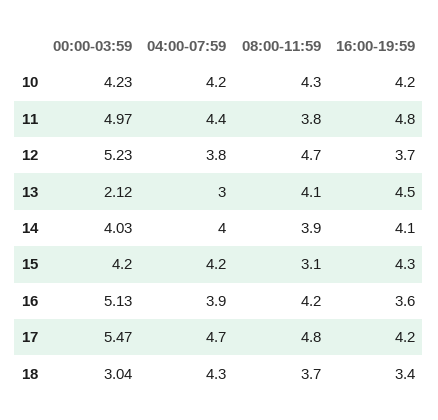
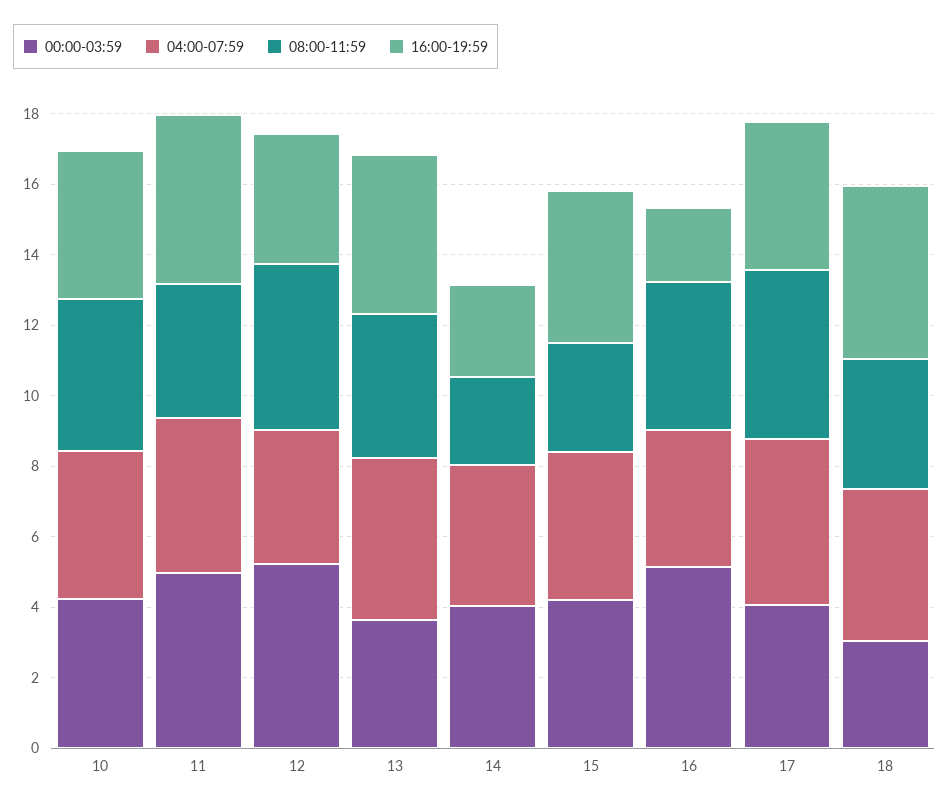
  {
    "00:00-03:59": {
      "10": 4.23,
      "11": 4.97,
      "12": 5.23,
-     "13": 2.12,
+     "13": 3.5,
      "14": 4.03,
      "15": 4.2,
      "16": 5.13,
-     "17": 5.47,
+     "17": 4,
      "18": 3.04
    },
    "04:00-07:59": {
      "10": 4.2,
      "11": 4.4,
      "12": 3.8,
-     "13": 3,
+     "13": 4.5,
      "14": 4,
      "15": 4.2,
      "16": 3.9,
      "17": 4.7,
      "18": 4.3
    },
    "08:00-11:59": {
      "10": 4.3,
      "11": 3.8,
      "12": 4.7,
      "13": 4.1,
-     "14": 3.9,
+     "14": 2.5,
      "15": 3.1,
      "16": 4.2,
      "17": 4.8,
      "18": 3.7
    },
    "16:00-19:59": {
      "10": 4.2,
      "11": 4.8,
      "12": 3.7,
      "13": 4.5,
-     "14": 4.1,
+     "14": 2.5,
      "15": 4.3,
-     "16": 3.6,
+     "16": 2,
      "17": 4.2,
-     "18": 3.4
+     "18": 5
    }
  }

